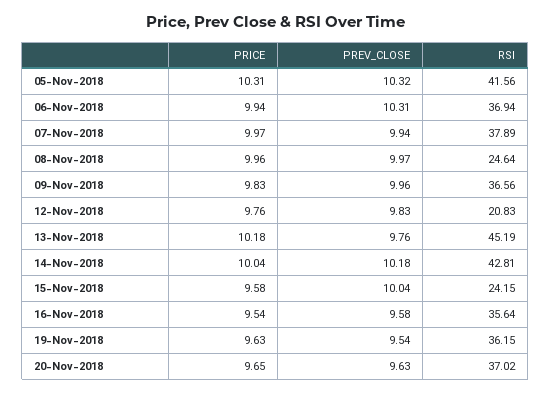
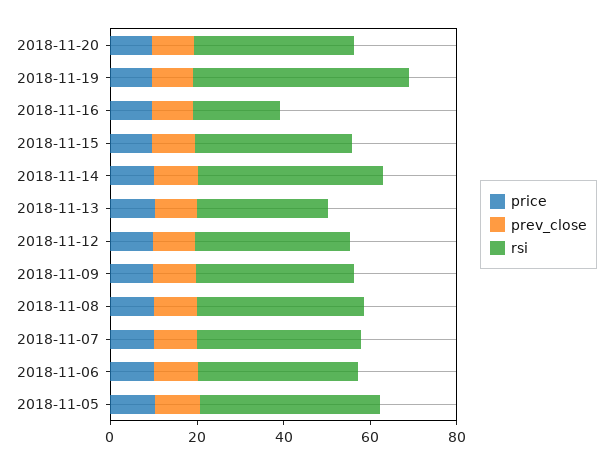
  {
    "PRICE": {
      "05-Nov-2018": 10.31,
      "06-Nov-2018": 9.94,
      "07-Nov-2018": 9.97,
      "08-Nov-2018": 9.96,
      "09-Nov-2018": 9.83,
      "12-Nov-2018": 9.76,
      "13-Nov-2018": 10.18,
      "14-Nov-2018": 10.04,
      "15-Nov-2018": 9.58,
      "16-Nov-2018": 9.54,
      "19-Nov-2018": 9.63,
      "20-Nov-2018": 9.65
    },
    "PREV_CLOSE": {
      "05-Nov-2018": 10.32,
      "06-Nov-2018": 10.31,
      "07-Nov-2018": 9.94,
      "08-Nov-2018": 9.97,
      "09-Nov-2018": 9.96,
      "12-Nov-2018": 9.83,
      "13-Nov-2018": 9.76,
      "14-Nov-2018": 10.18,
      "15-Nov-2018": 10.04,
      "16-Nov-2018": 9.58,
      "19-Nov-2018": 9.54,
      "20-Nov-2018": 9.63
    },
    "RSI": {
      "05-Nov-2018": 41.56,
      "06-Nov-2018": 36.94,
      "07-Nov-2018": 37.89,
-     "08-Nov-2018": 24.64,
+     "08-Nov-2018": 40,
      "09-Nov-2018": 36.56,
-     "12-Nov-2018": 20.83,
+     "12-Nov-2018": 35,
-     "13-Nov-2018": 45.19,
+     "13-Nov-2018": 30,
      "14-Nov-2018": 42.81,
-     "15-Nov-2018": 24.15,
+     "15-Nov-2018": 35,
-     "16-Nov-2018": 35.64,
+     "16-Nov-2018": 20,
-     "19-Nov-2018": 36.15,
+     "19-Nov-2018": 50,
      "20-Nov-2018": 37.02
    }
  }

